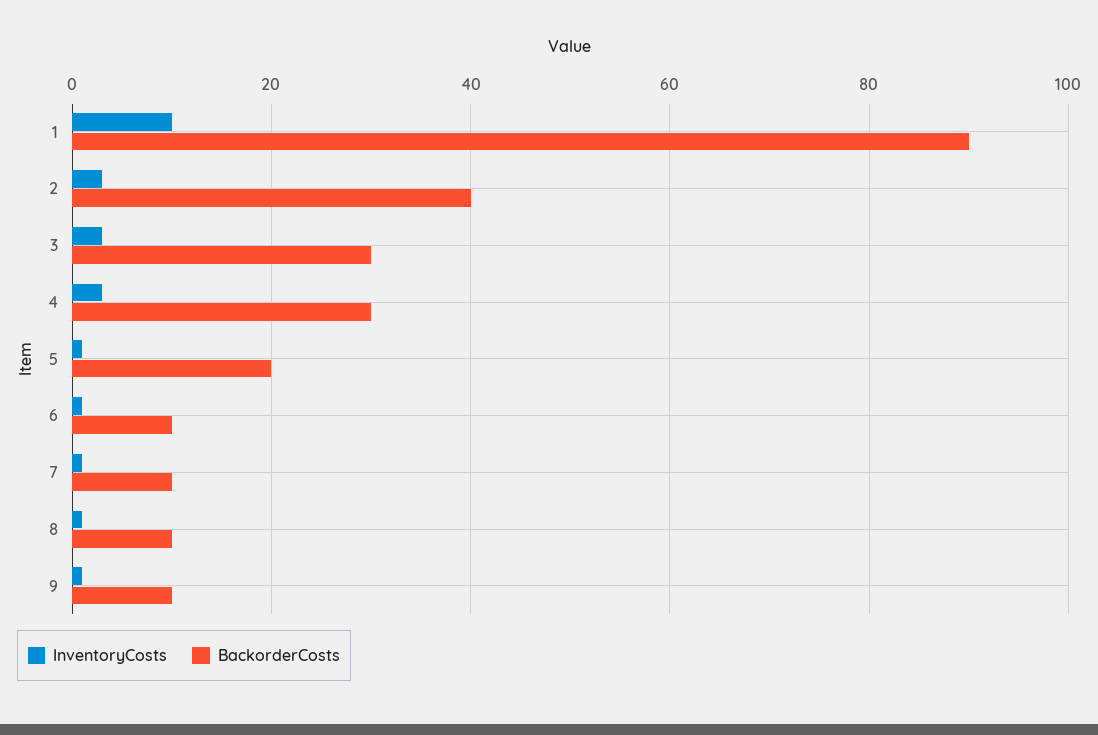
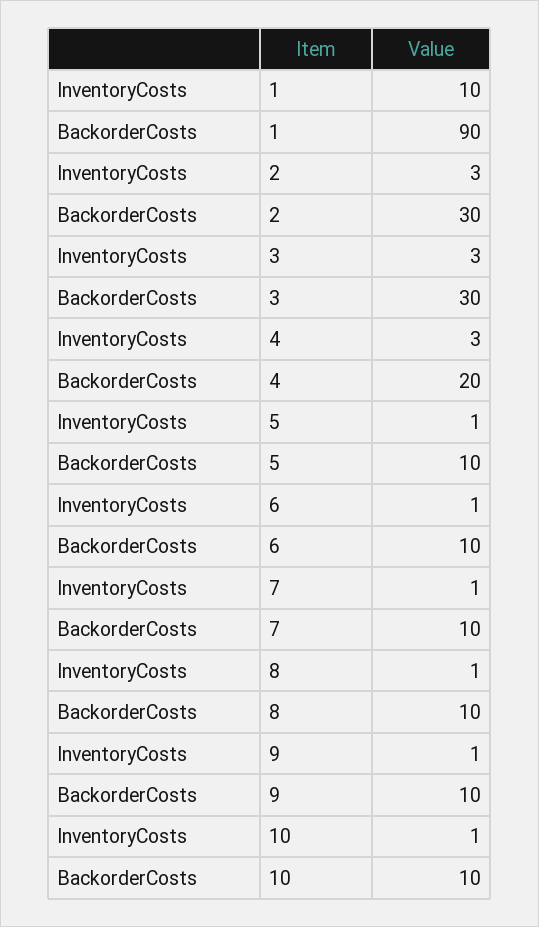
  {
    "InventoryCosts": {
      "1": 10,
      "2": 3,
      "3": 3,
      "4": 3,
      "5": 1,
      "6": 1,
      "7": 1,
      "8": 1,
-     "9": 1
+     "9": 1,
+     "10": 1
    },
    "BackorderCosts": {
      "1": 90,
-     "2": 40,
+     "2": 30,
      "3": 30,
-     "4": 30,
+     "4": 20,
-     "5": 20,
+     "5": 10,
      "6": 10,
      "7": 10,
      "8": 10,
-     "9": 10
+     "9": 10,
+     "10": 10
    }
  }

